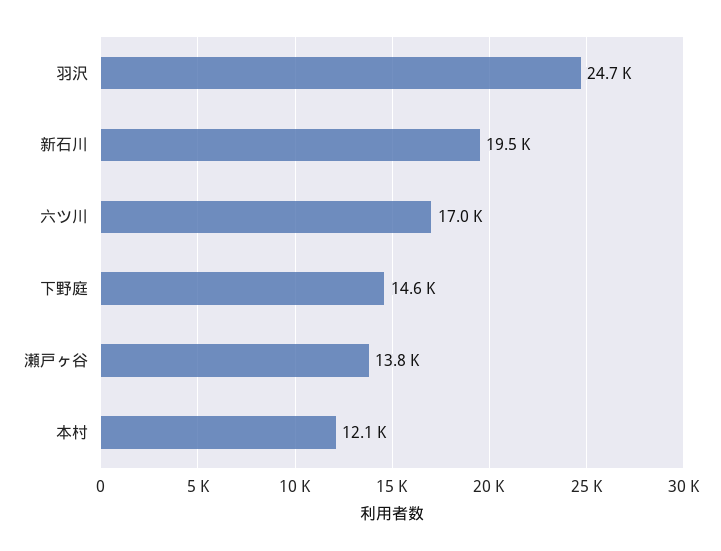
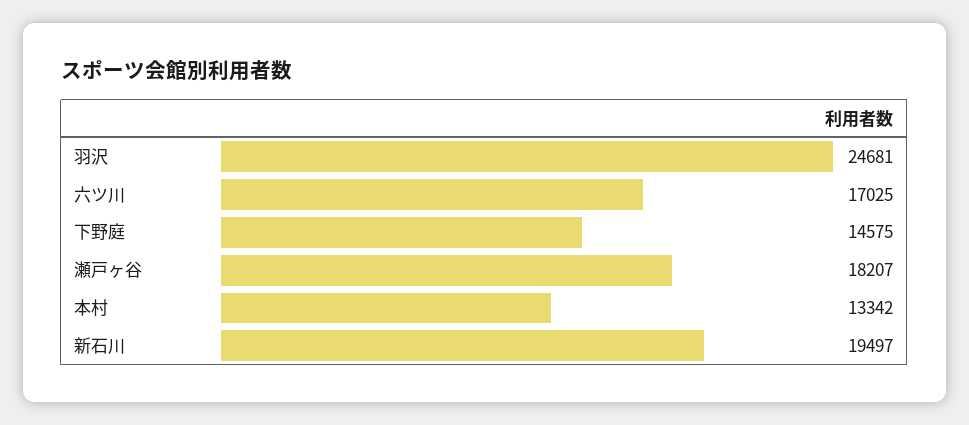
  {
    "羽沢": 24681,
    "新石川": 19497,
    "六ツ川": 17025,
    "下野庭": 14575,
-   "瀬戸ヶ谷": 13800,
+   "瀬戸ヶ谷": 18207,
-   "本村": 12100
+   "本村": 13342
  }

